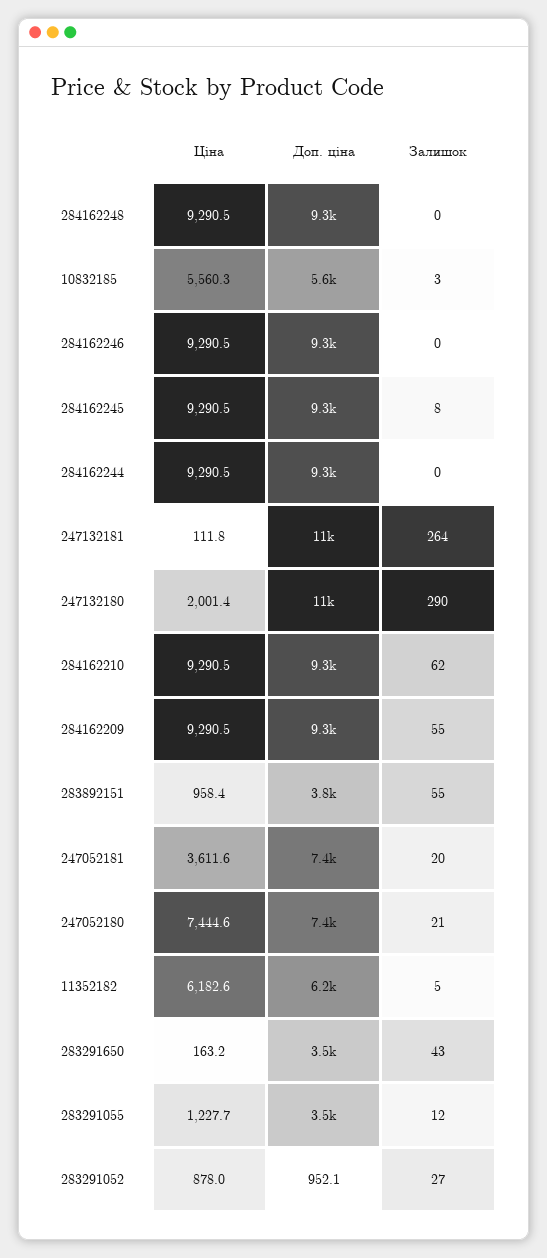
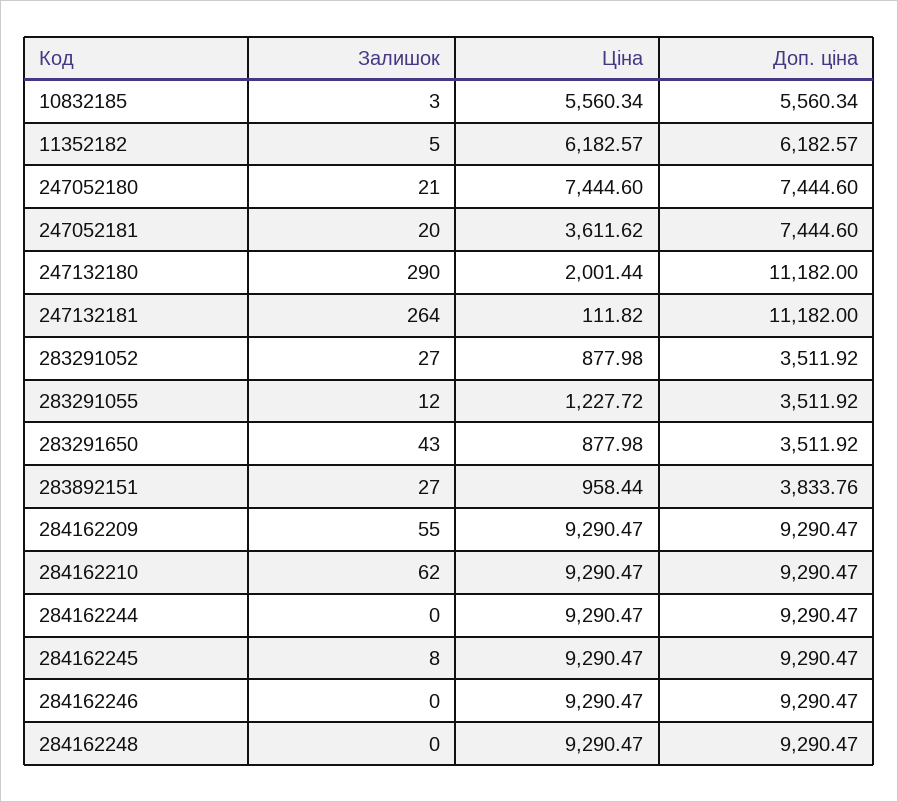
  {
    "Ціна": {
      "284162248": 9290.47,
      "10832185": 5560.34,
      "284162246": 9290.47,
      "284162245": 9290.47,
      "284162244": 9290.47,
      "247132181": 111.82,
      "247132180": 2001.44,
      "284162210": 9290.47,
      "284162209": 9290.47,
      "283892151": 958.44,
      "247052181": 3611.62,
      "247052180": 7444.6,
      "11352182": 6182.57,
-     "283291650": 163.2,
+     "283291650": 877.98,
      "283291055": 1227.72,
      "283291052": 877.98
    },
    "Доп. ціна": {
      "284162248": 9290.47,
      "10832185": 5560.34,
      "284162246": 9290.47,
      "284162245": 9290.47,
      "284162244": 9290.47,
      "247132181": 11182,
      "247132180": 11182,
      "284162210": 9290.47,
      "284162209": 9290.47,
      "283892151": 3833.76,
      "247052181": 7444.6,
      "247052180": 7444.6,
      "11352182": 6182.57,
      "283291650": 3511.92,
      "283291055": 3511.92,
-     "283291052": 952.1
+     "283291052": 3511.92
    },
    "Залишок": {
      "284162248": 0,
      "10832185": 3,
      "284162246": 0,
      "284162245": 8,
      "284162244": 0,
      "247132181": 264,
      "247132180": 290,
      "284162210": 62,
      "284162209": 55,
-     "283892151": 55,
+     "283892151": 27,
      "247052181": 20,
      "247052180": 21,
      "11352182": 5,
      "283291650": 43,
      "283291055": 12,
      "283291052": 27
    }
  }

